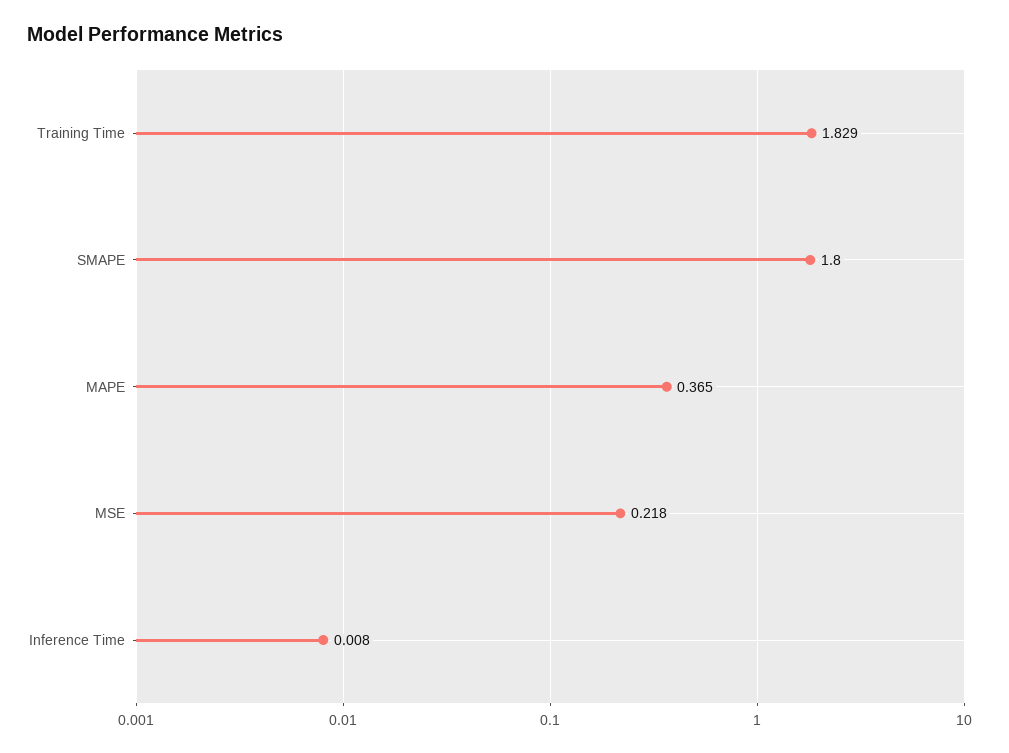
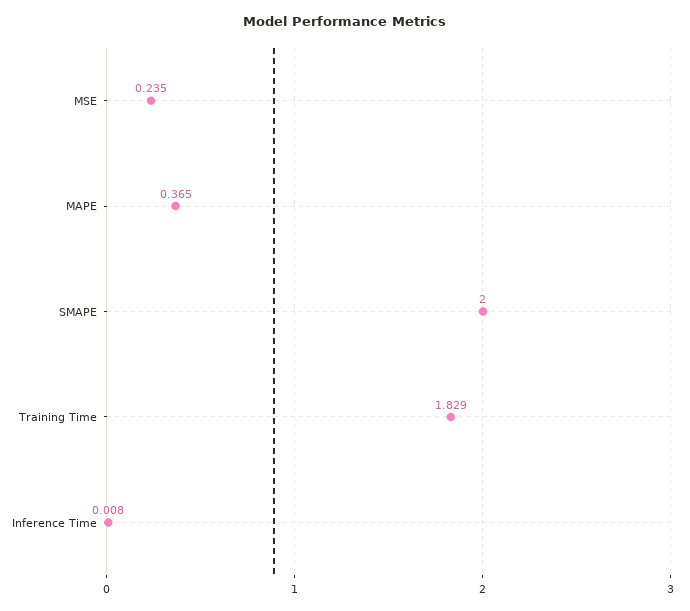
  {
    "Training Time": 1.829,
-   "SMAPE": 1.8,
+   "SMAPE": 2,
    "MAPE": 0.365,
-   "MSE": 0.218,
+   "MSE": 0.235,
    "Inference Time": 0.008
  }

